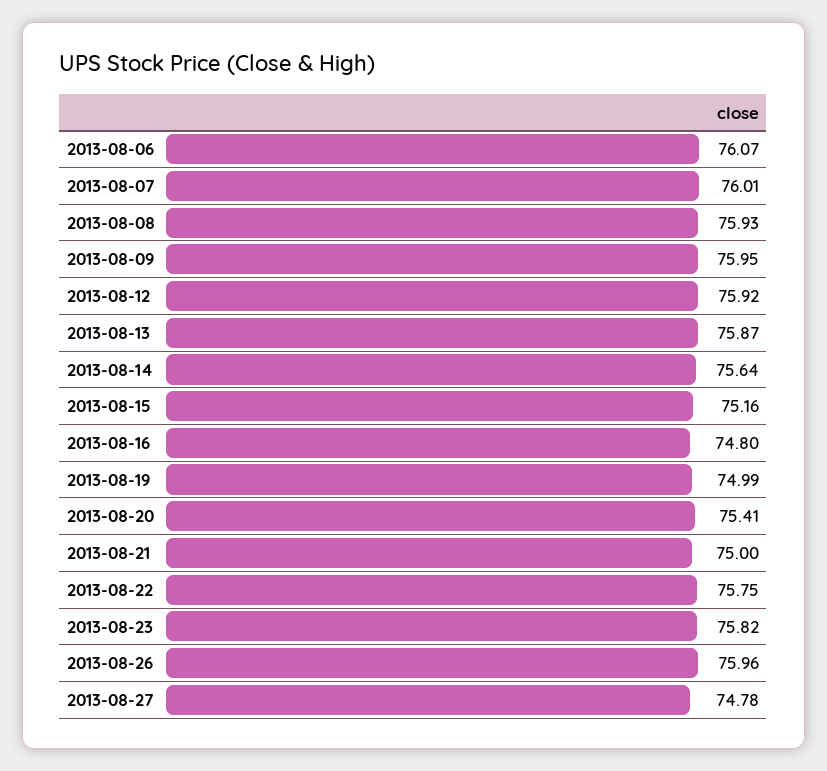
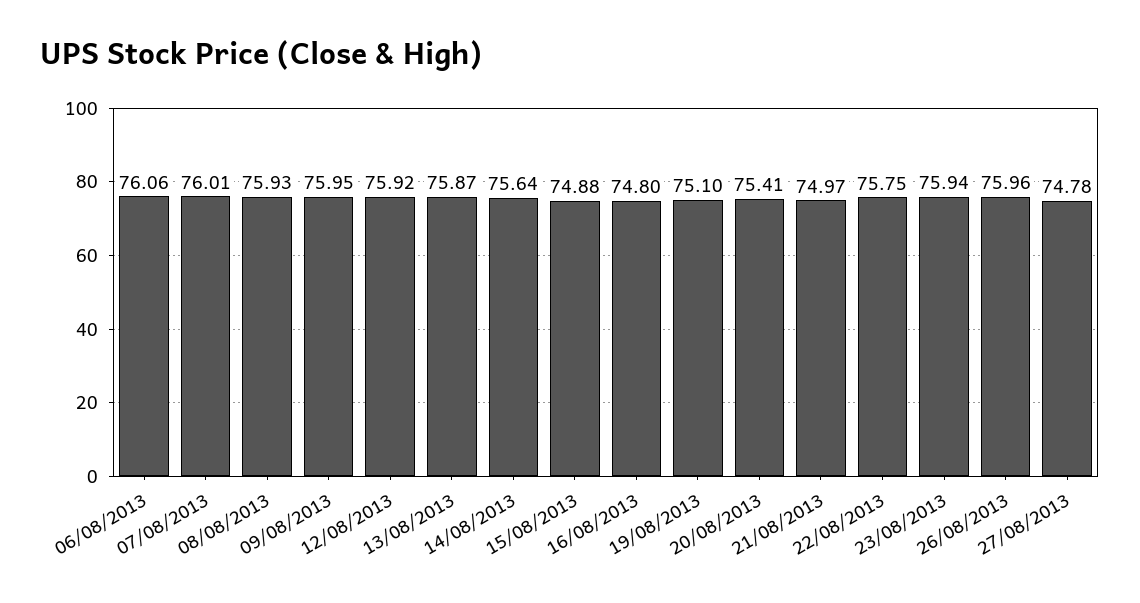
  {
-   "2013-08-06": 76.07,
+   "2013-08-06": 76.06,
    "2013-08-07": 76.01,
    "2013-08-08": 75.93,
    "2013-08-09": 75.95,
    "2013-08-12": 75.92,
    "2013-08-13": 75.87,
    "2013-08-14": 75.64,
-   "2013-08-15": 75.16,
+   "2013-08-15": 74.88,
    "2013-08-16": 74.8,
-   "2013-08-19": 74.99,
+   "2013-08-19": 75.1,
    "2013-08-20": 75.41,
-   "2013-08-21": 75,
+   "2013-08-21": 74.97,
    "2013-08-22": 75.75,
-   "2013-08-23": 75.82,
+   "2013-08-23": 75.94,
    "2013-08-26": 75.96,
    "2013-08-27": 74.78
  }

